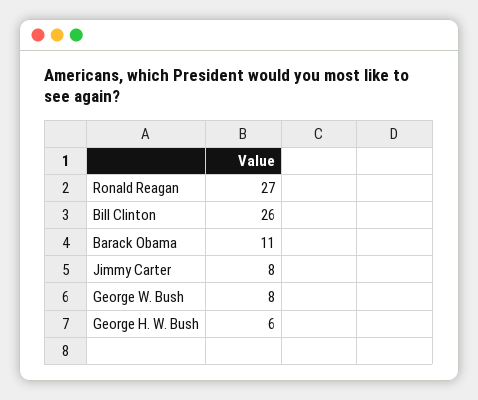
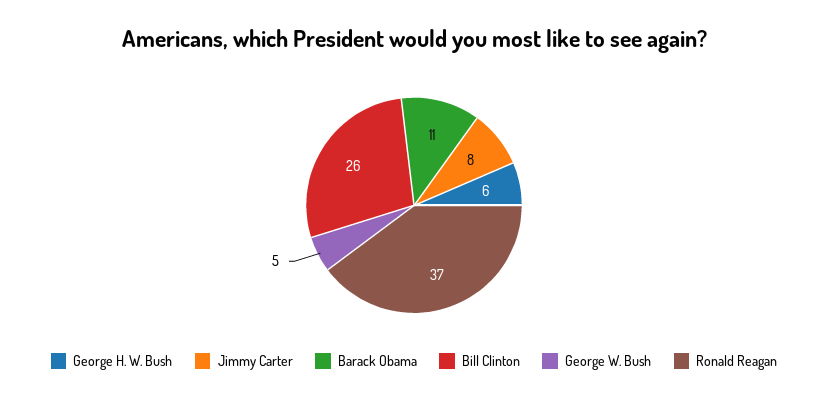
  {
-   "Ronald Reagan": 27,
+   "Ronald Reagan": 37,
    "Bill Clinton": 26,
    "Barack Obama": 11,
    "Jimmy Carter": 8,
-   "George W. Bush": 8,
+   "George W. Bush": 5,
    "George H. W. Bush": 6
  }

